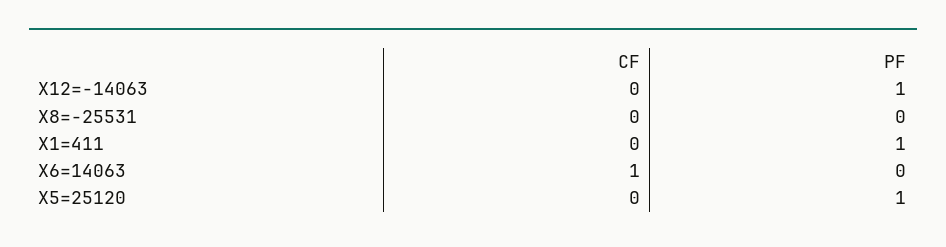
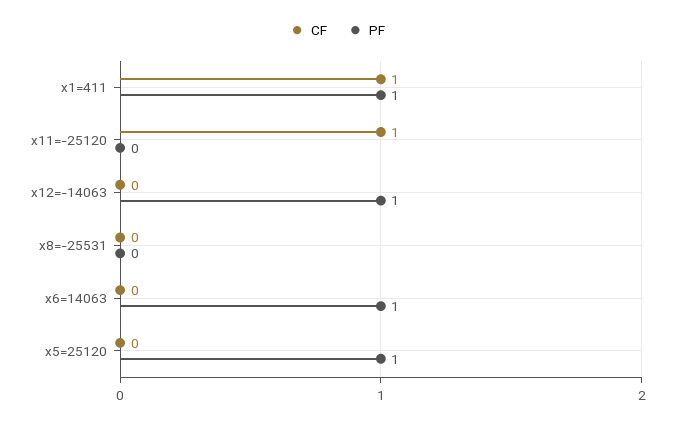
  {
    "CF": {
      "X12=-14063": 0,
      "X8=-25531": 0,
-     "X1=411": 0,
+     "X1=411": 1,
-     "X6=14063": 1,
+     "X6=14063": 0,
-     "X5=25120": 0
+     "X5=25120": 0,
+     "x11=-25120": 1
    },
    "PF": {
      "X12=-14063": 1,
      "X8=-25531": 0,
      "X1=411": 1,
-     "X6=14063": 0,
+     "X6=14063": 1,
-     "X5=25120": 1
+     "X5=25120": 1,
+     "x11=-25120": 0
    }
  }

